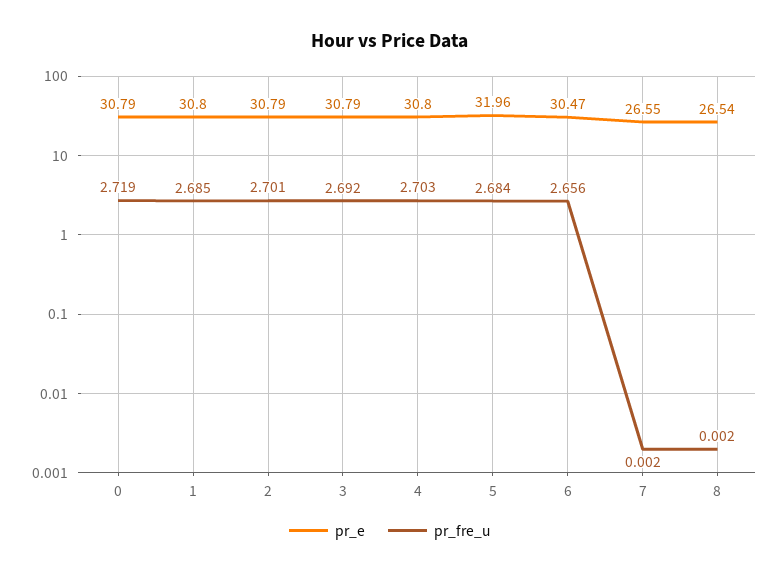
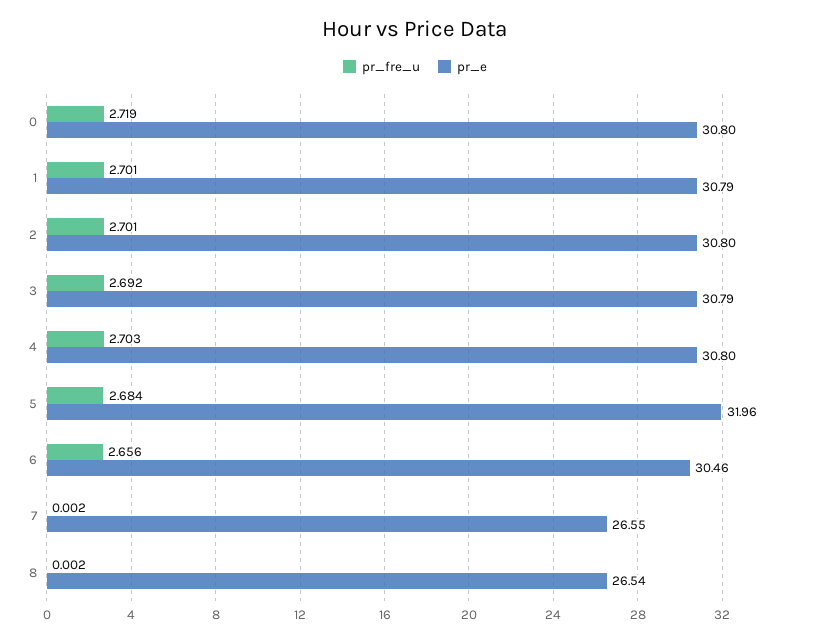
  {
    "pr_e": {
-     "0": 30.79,
+     "0": 30.8,
-     "1": 30.8,
+     "1": 30.79,
-     "2": 30.79,
+     "2": 30.8,
      "3": 30.79,
      "4": 30.8,
      "5": 31.96,
-     "6": 30.47,
+     "6": 30.46,
      "7": 26.55,
      "8": 26.54
    },
    "pr_fre_u": {
      "0": 2.719,
-     "1": 2.685,
+     "1": 2.701,
      "2": 2.701,
      "3": 2.692,
      "4": 2.703,
      "5": 2.684,
      "6": 2.656,
      "7": 0.002,
      "8": 0.002
    }
  }

